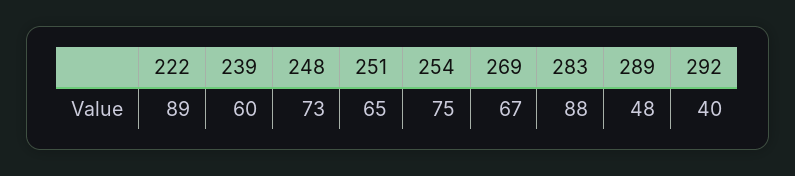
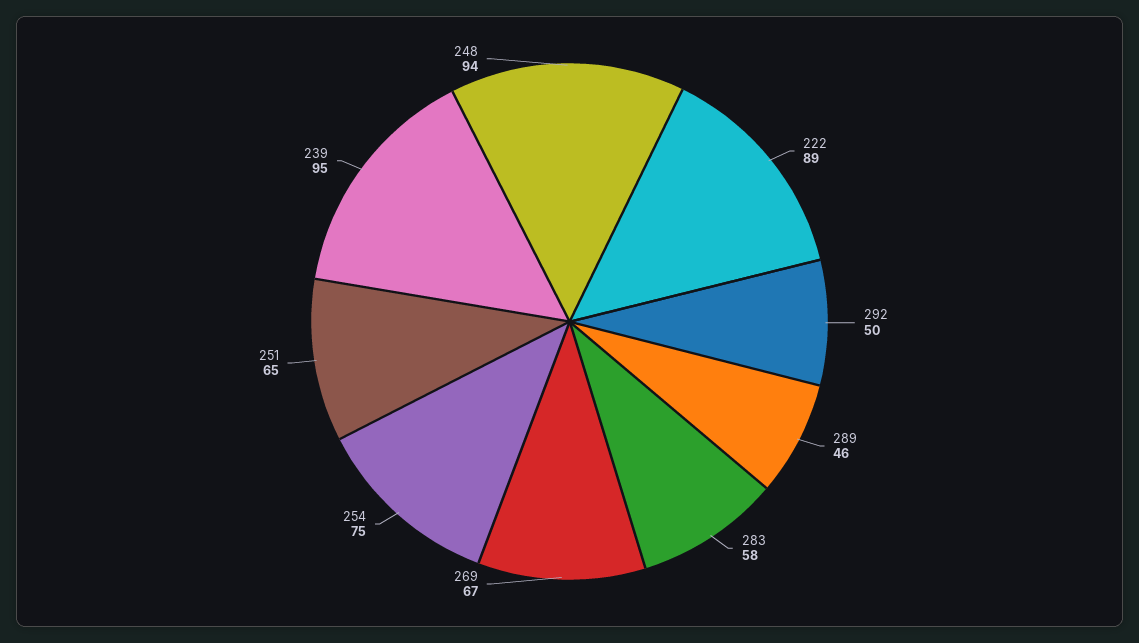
  {
    "222": 89,
-   "239": 60,
+   "239": 95,
-   "248": 73,
+   "248": 94,
    "251": 65,
    "254": 75,
    "269": 67,
-   "283": 88,
+   "283": 58,
-   "289": 48,
+   "289": 46,
-   "292": 40
+   "292": 50
  }

